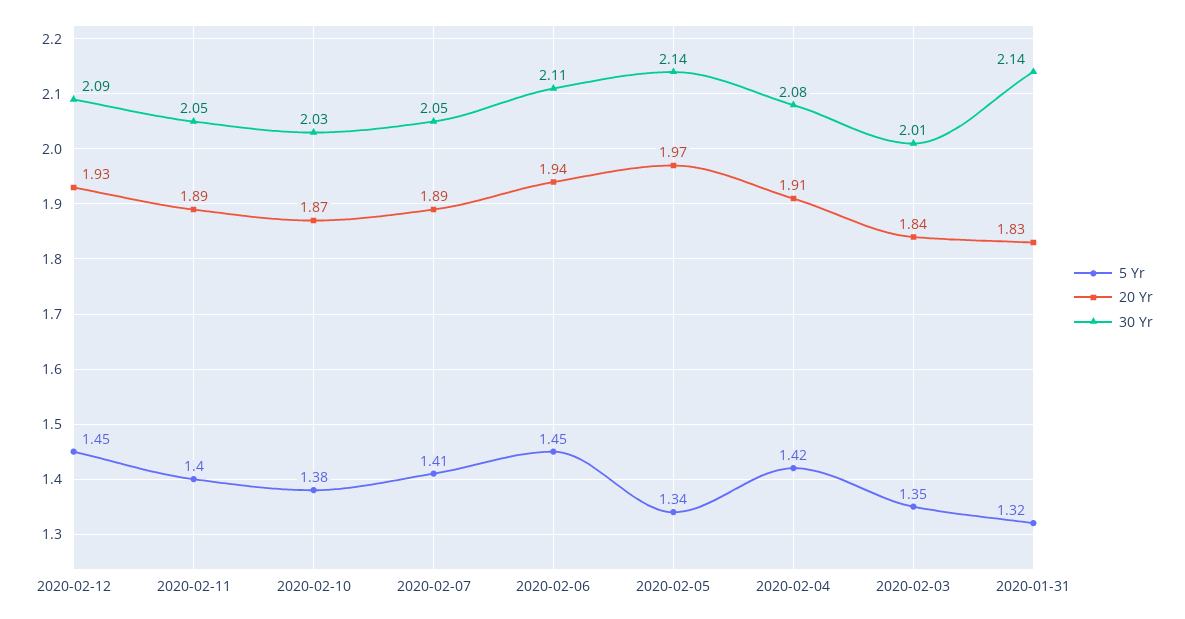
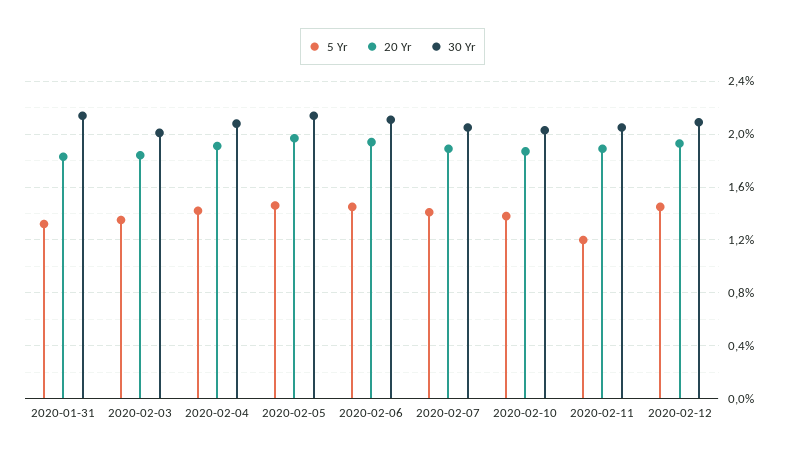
  {
    "5 Yr": {
      "2020-02-12": 1.45,
-     "2020-02-11": 1.4,
+     "2020-02-11": 1.2,
      "2020-02-10": 1.38,
      "2020-02-07": 1.41,
      "2020-02-06": 1.45,
-     "2020-02-05": 1.34,
+     "2020-02-05": 1.45,
      "2020-02-04": 1.42,
      "2020-02-03": 1.35,
      "2020-01-31": 1.32
    },
    "20 Yr": {
      "2020-02-12": 1.93,
      "2020-02-11": 1.89,
      "2020-02-10": 1.87,
      "2020-02-07": 1.89,
      "2020-02-06": 1.94,
      "2020-02-05": 1.97,
      "2020-02-04": 1.91,
      "2020-02-03": 1.84,
      "2020-01-31": 1.83
    },
    "30 Yr": {
      "2020-02-12": 2.09,
      "2020-02-11": 2.05,
      "2020-02-10": 2.03,
      "2020-02-07": 2.05,
      "2020-02-06": 2.11,
      "2020-02-05": 2.14,
      "2020-02-04": 2.08,
      "2020-02-03": 2.01,
      "2020-01-31": 2.14
    }
  }

